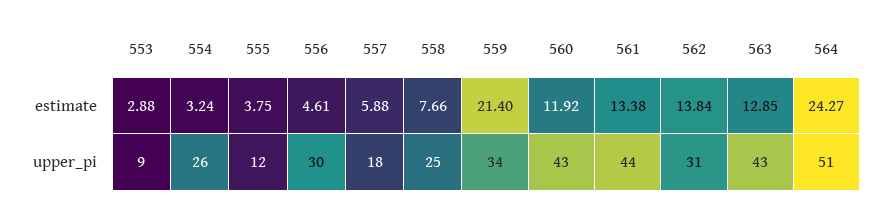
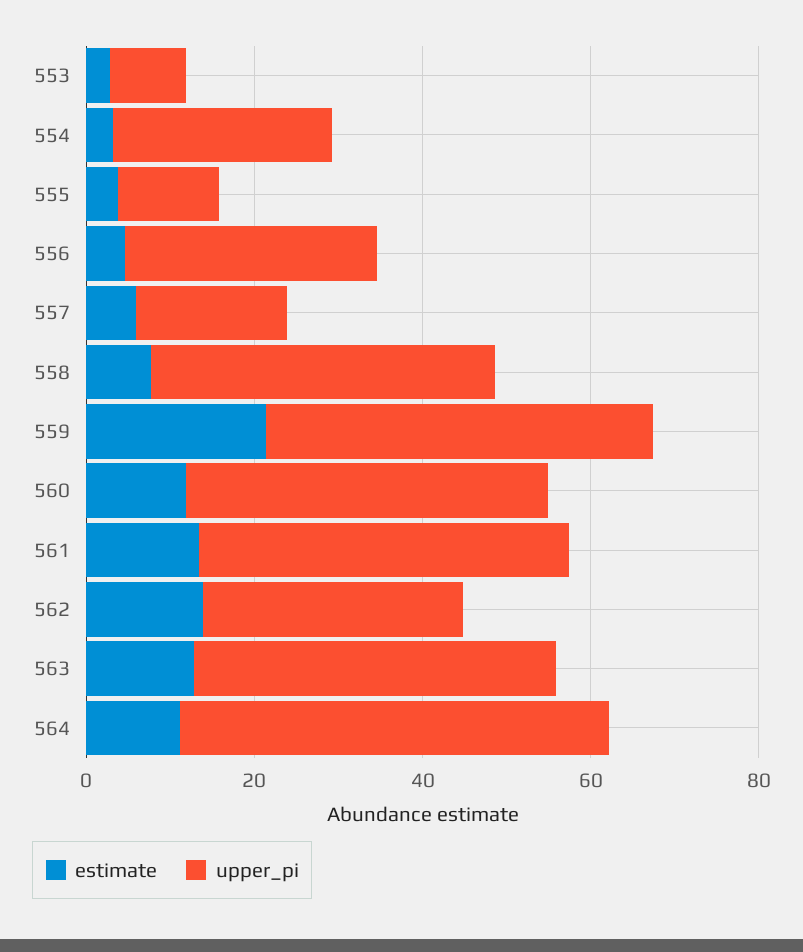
  {
    "estimate": {
      "553": 2.88,
      "554": 3.24,
      "555": 3.75,
      "556": 4.61,
      "557": 5.88,
      "558": 7.66,
      "559": 21.4,
      "560": 11.92,
      "561": 13.38,
      "562": 13.84,
      "563": 12.85,
-     "564": 24.27
+     "564": 10
    },
    "upper_pi": {
      "553": 9,
      "554": 26,
      "555": 12,
      "556": 30,
      "557": 18,
-     "558": 25,
+     "558": 40,
-     "559": 34,
+     "559": 45,
      "560": 43,
      "561": 44,
      "562": 31,
      "563": 43,
      "564": 51
    }
  }

